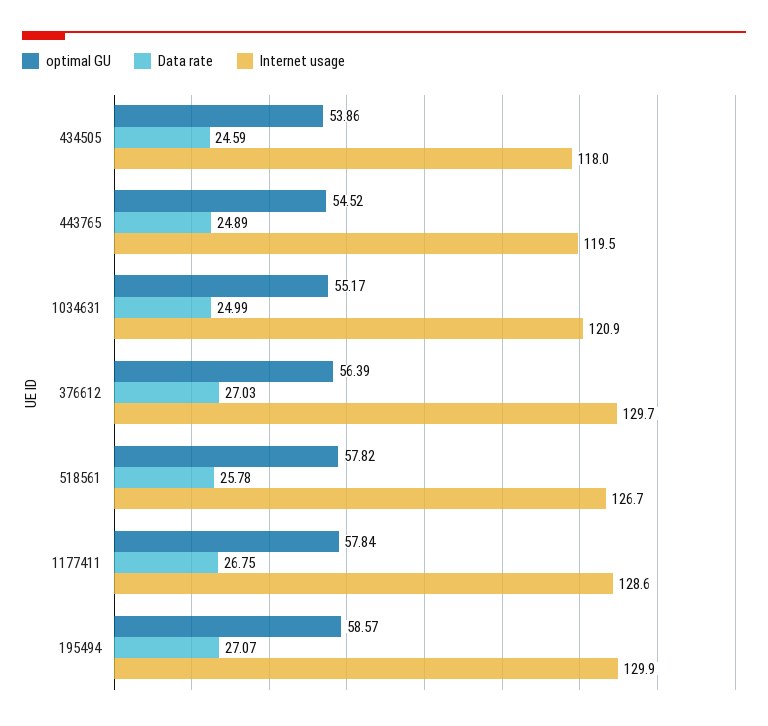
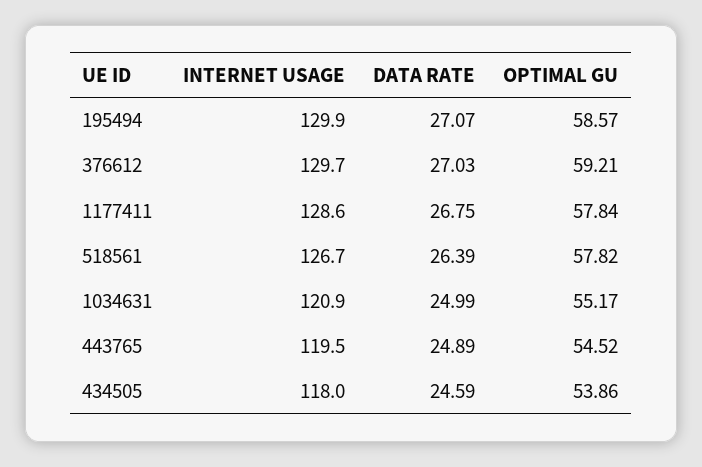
  {
    "optimal GU": {
      "434505": 53.86,
      "443765": 54.52,
      "1034631": 55.17,
-     "376612": 56.39,
+     "376612": 59.21,
      "518561": 57.82,
      "1177411": 57.84,
      "195494": 58.57
    },
    "Data rate": {
      "434505": 24.59,
      "443765": 24.89,
      "1034631": 24.99,
      "376612": 27.03,
-     "518561": 25.78,
+     "518561": 26.39,
      "1177411": 26.75,
      "195494": 27.07
    },
    "Internet usage": {
      "434505": 118,
      "443765": 119.5,
      "1034631": 120.9,
      "376612": 129.7,
      "518561": 126.7,
      "1177411": 128.6,
      "195494": 129.9
    }
  }

